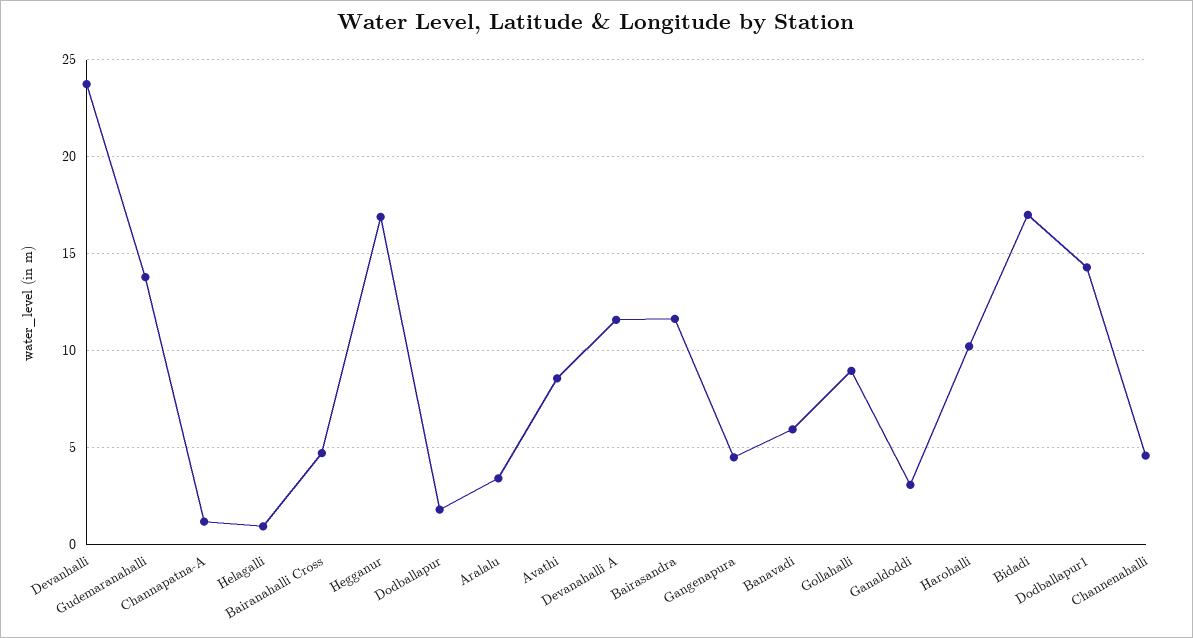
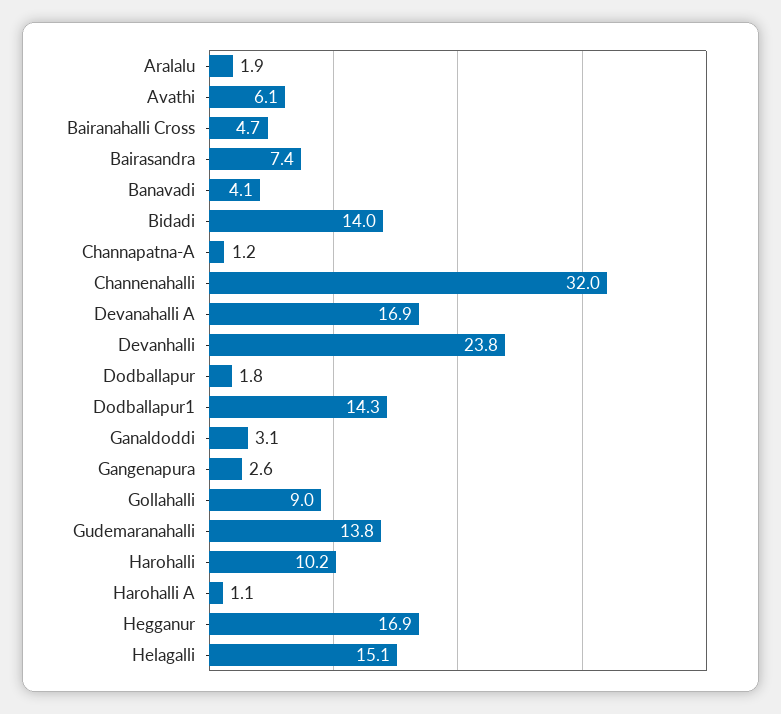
  {
    "Devanhalli": 23.8,
    "Gudemaranahalli": 13.8,
    "Channapatna-A": 1.2,
-   "Helagalli": 1,
+   "Helagalli": 15.1,
    "Bairanahalli Cross": 4.7,
    "Hegganur": 16.9,
    "Dodballapur": 1.8,
-   "Aralalu": 3.5,
+   "Aralalu": 1.9,
-   "Avathi": 8.5,
+   "Avathi": 6.1,
-   "Devanahalli A": 11.5,
+   "Devanahalli A": 16.9,
-   "Bairasandra": 11.5,
+   "Bairasandra": 7.4,
-   "Gangenapura": 4.5,
+   "Gangenapura": 2.6,
-   "Banavadi": 6,
+   "Banavadi": 4.1,
    "Gollahalli": 9,
    "Ganaldoddi": 3.1,
    "Harohalli": 10.2,
-   "Bidadi": 17,
+   "Bidadi": 14,
    "Dodballapur1": 14.3,
-   "Channenahalli": 4.5
+   "Channenahalli": 32,
+   "Harohalli A": 1.1
  }

